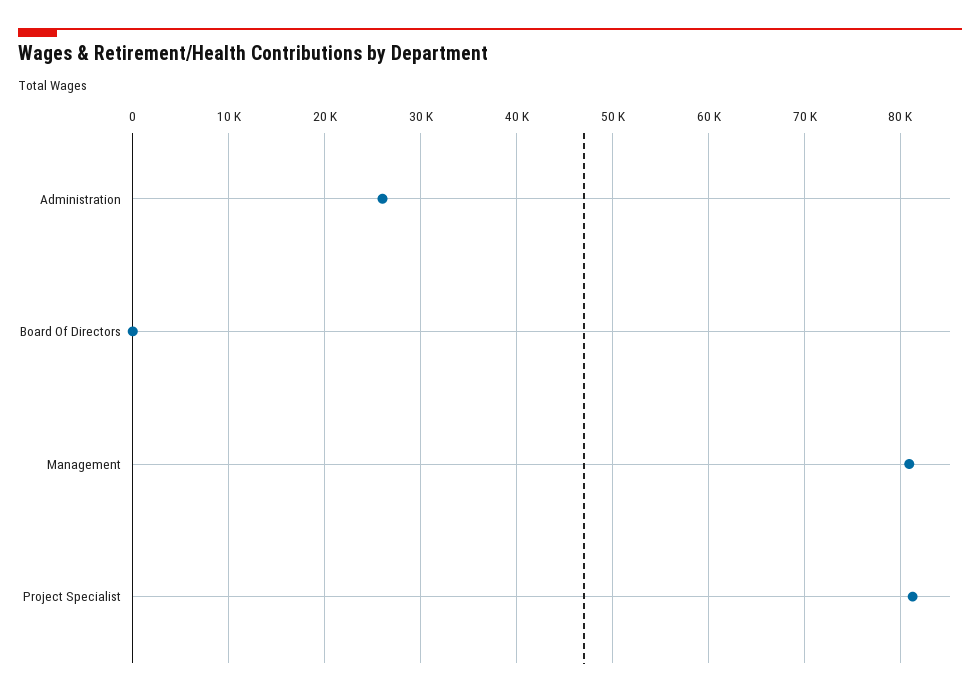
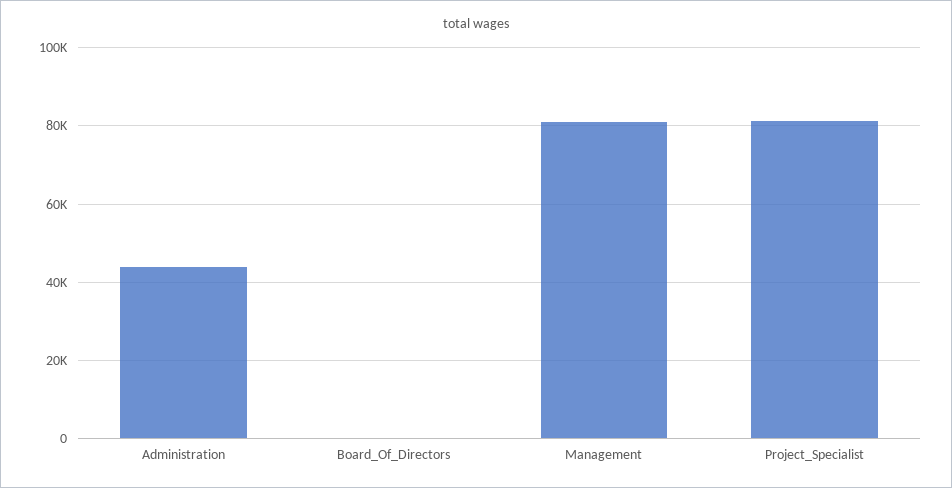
  {
-   "Administration": 26000,
+   "Administration": 44000,
    "Board Of Directors": 0,
    "Management": 81000,
    "Project Specialist": 81000
  }

